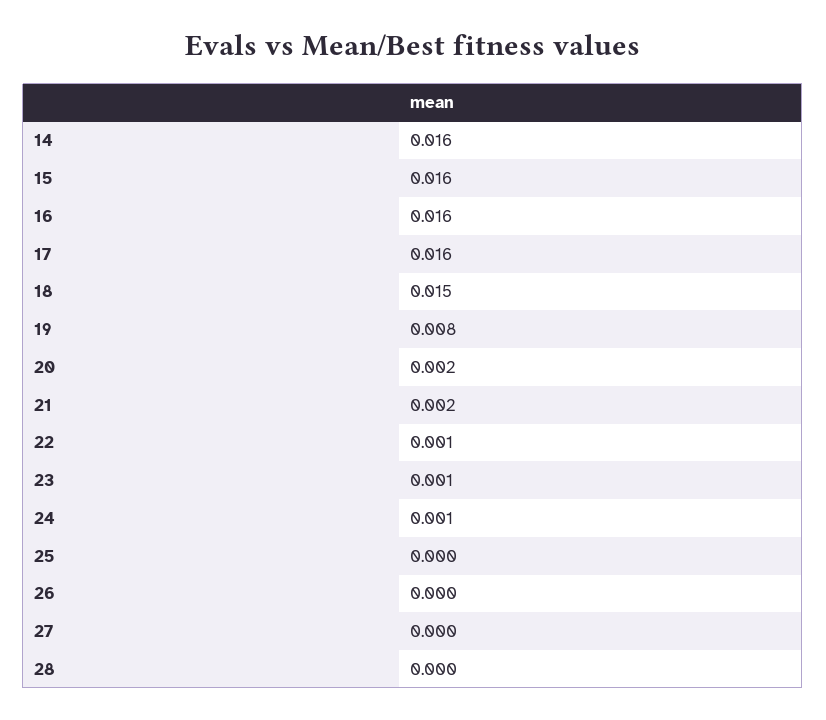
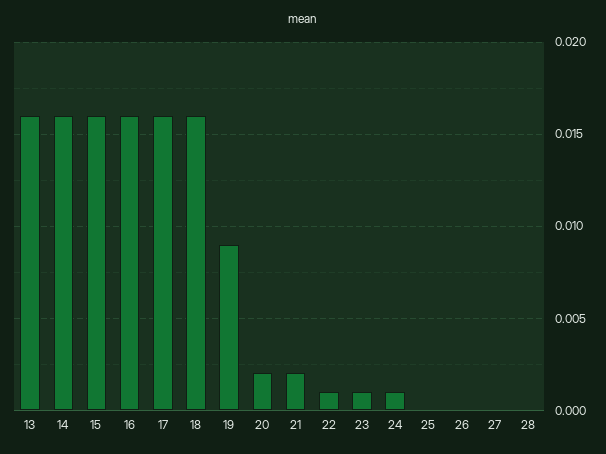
  {
    "14": 0.016,
    "15": 0.016,
    "16": 0.016,
    "17": 0.016,
-   "18": 0.015,
+   "18": 0.016,
-   "19": 0.008,
+   "19": 0.009,
    "20": 0.002,
    "21": 0.002,
    "22": 0.001,
    "23": 0.001,
    "24": 0.001,
    "25": 0,
    "26": 0,
    "27": 0,
-   "28": 0
+   "28": 0,
+   "13": 0.016
  }

